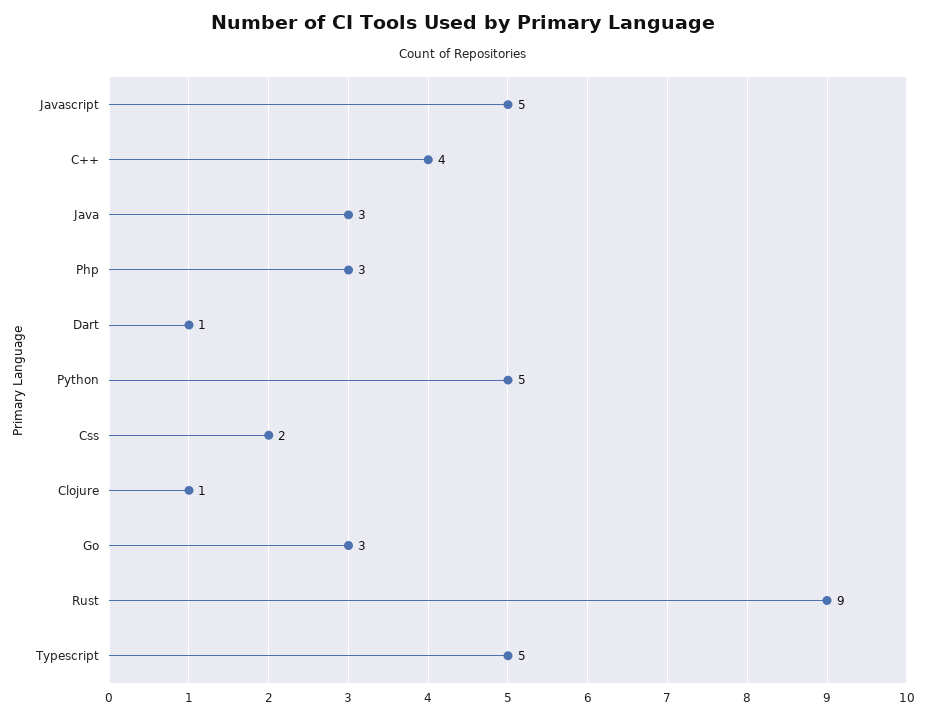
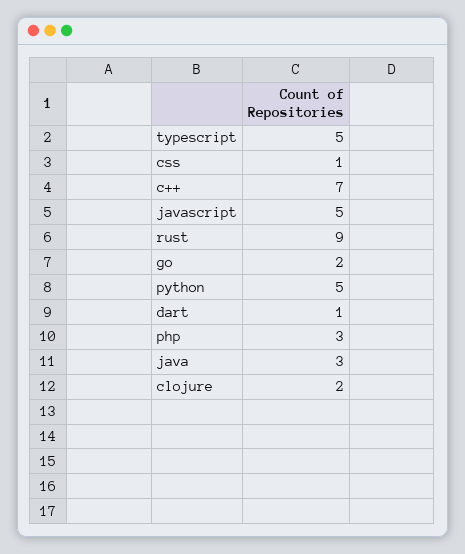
  {
    "Javascript": 5,
-   "C++": 4,
+   "C++": 7,
    "Java": 3,
    "Php": 3,
    "Dart": 1,
    "Python": 5,
-   "Css": 2,
+   "Css": 1,
-   "Clojure": 1,
+   "Clojure": 2,
-   "Go": 3,
+   "Go": 2,
    "Rust": 9,
    "Typescript": 5
  }

